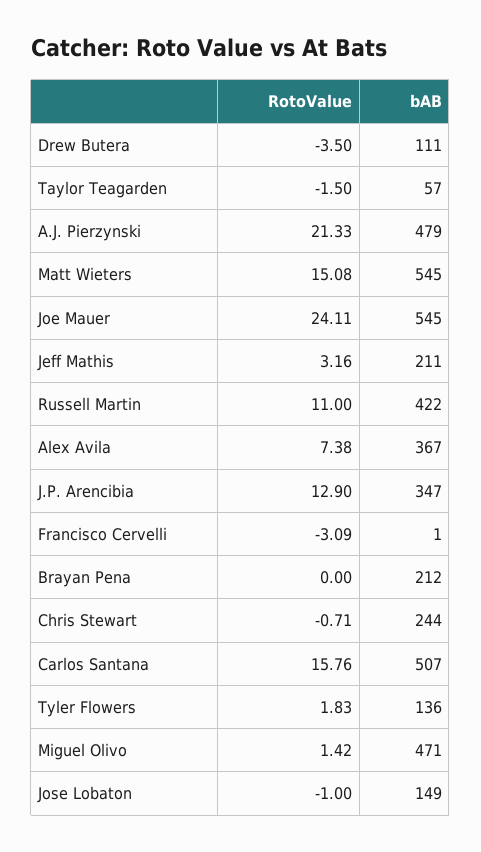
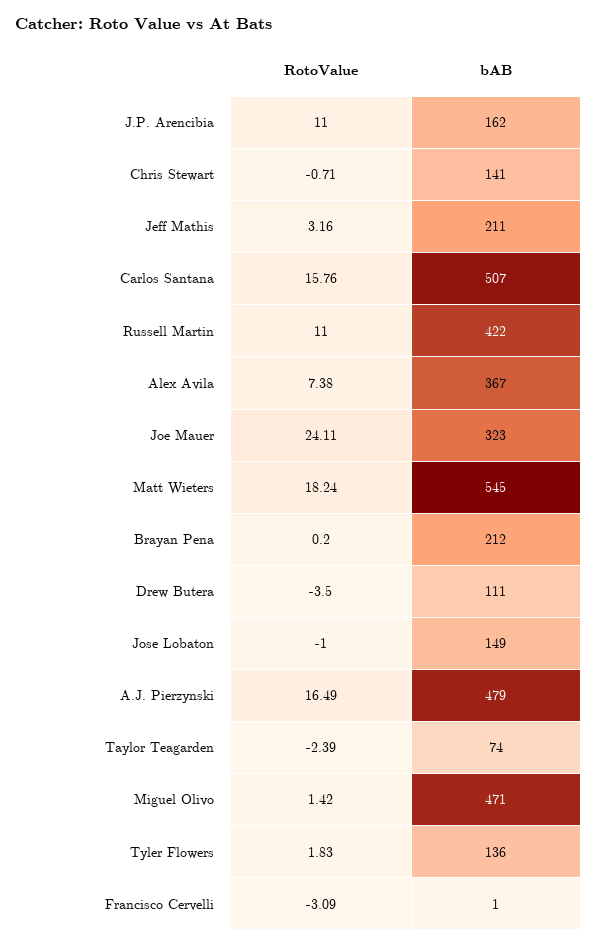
  {
    "RotoValue": {
      "Drew Butera": -3.5,
-     "Taylor Teagarden": -1.5,
+     "Taylor Teagarden": -2.39,
-     "A.J. Pierzynski": 21.33,
+     "A.J. Pierzynski": 16.49,
-     "Matt Wieters": 15.08,
+     "Matt Wieters": 18.24,
      "Joe Mauer": 24.11,
      "Jeff Mathis": 3.16,
      "Russell Martin": 11,
      "Alex Avila": 7.38,
-     "J.P. Arencibia": 12.9,
+     "J.P. Arencibia": 11,
      "Francisco Cervelli": -3.09,
-     "Brayan Pena": 0,
+     "Brayan Pena": 0.2,
      "Chris Stewart": -0.71,
      "Carlos Santana": 15.76,
      "Tyler Flowers": 1.83,
      "Miguel Olivo": 1.42,
      "Jose Lobaton": -1
    },
    "bAB": {
      "Drew Butera": 111,
-     "Taylor Teagarden": 57,
+     "Taylor Teagarden": 74,
      "A.J. Pierzynski": 479,
      "Matt Wieters": 545,
-     "Joe Mauer": 545,
+     "Joe Mauer": 323,
      "Jeff Mathis": 211,
      "Russell Martin": 422,
      "Alex Avila": 367,
-     "J.P. Arencibia": 347,
+     "J.P. Arencibia": 162,
      "Francisco Cervelli": 1,
      "Brayan Pena": 212,
-     "Chris Stewart": 244,
+     "Chris Stewart": 141,
      "Carlos Santana": 507,
      "Tyler Flowers": 136,
      "Miguel Olivo": 471,
      "Jose Lobaton": 149
    }
  }

